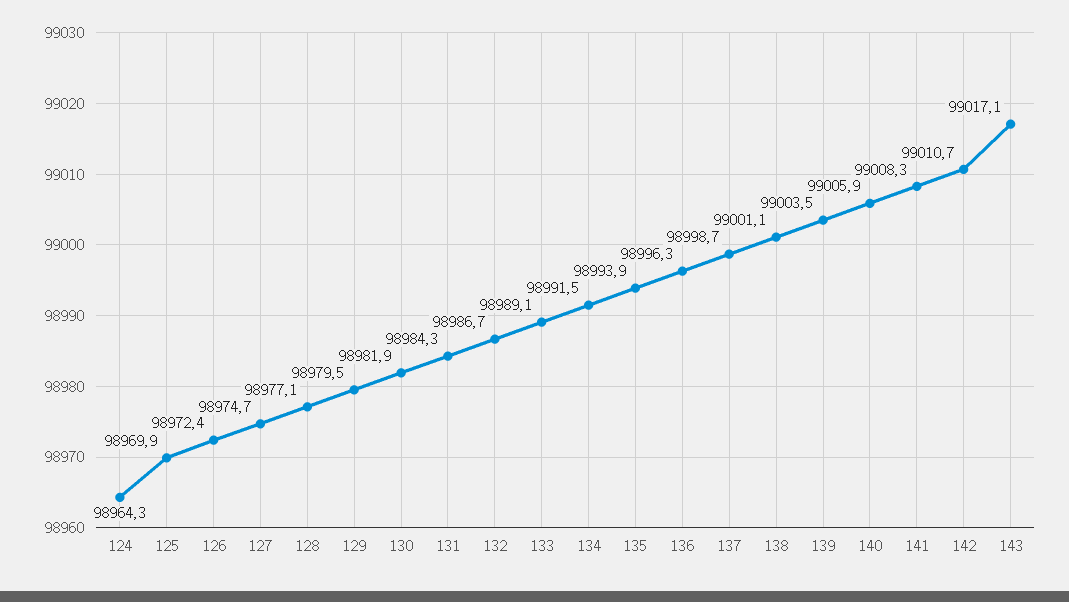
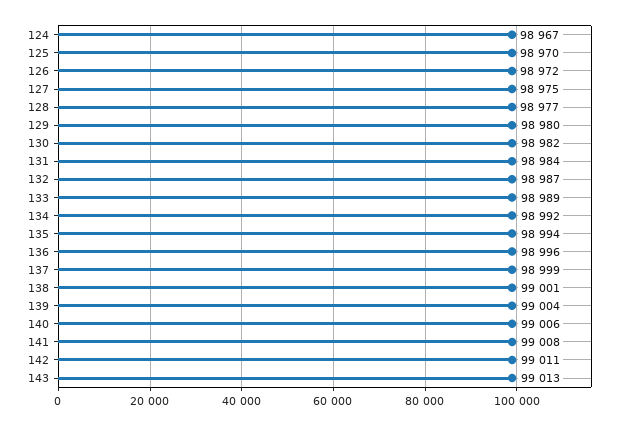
  {
-   "124": 98964.3,
+   "124": 98967,
    "125": 98969.9,
    "126": 98972.4,
    "127": 98974.7,
    "128": 98977.1,
    "129": 98979.5,
    "130": 98981.9,
    "131": 98984.3,
    "132": 98986.7,
    "133": 98989.1,
    "134": 98991.5,
    "135": 98993.9,
    "136": 98996.3,
    "137": 98998.7,
    "138": 99001.1,
    "139": 99003.5,
    "140": 99005.9,
    "141": 99008.3,
    "142": 99010.7,
-   "143": 99017.1
+   "143": 99013
  }

